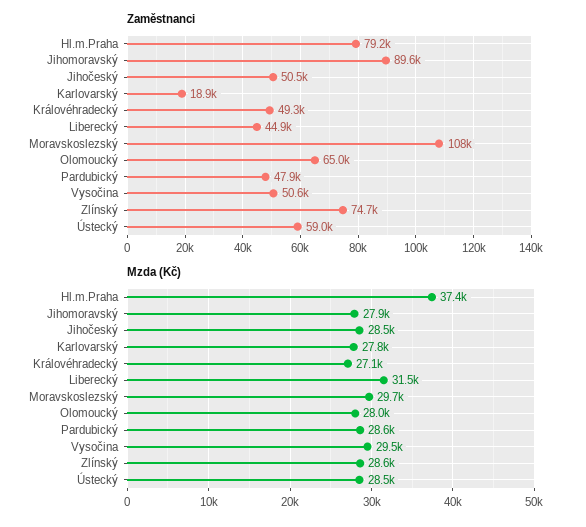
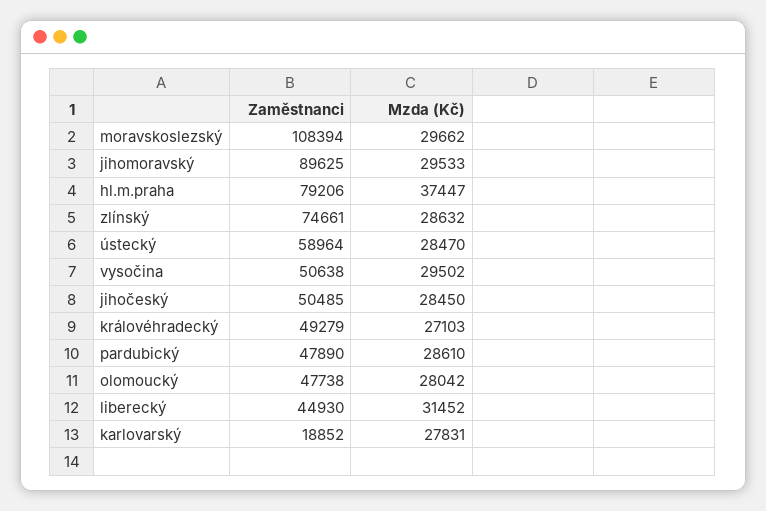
  {
    "Zaměstnanci": {
      "Hl.m.Praha": 79206,
      "Jihomoravský": 89625,
      "Jihočeský": 50485,
      "Karlovarský": 18852,
      "Královéhradecký": 49279,
      "Liberecký": 44930,
      "Moravskoslezský": 108394,
-     "Olomoucký": 65000,
+     "Olomoucký": 47738,
      "Pardubický": 47890,
      "Vysočina": 50638,
      "Zlínský": 74661,
      "Ústecký": 58964
    },
    "Mzda (Kč)": {
      "Hl.m.Praha": 37447,
-     "Jihomoravský": 27900,
+     "Jihomoravský": 29533,
      "Jihočeský": 28450,
      "Karlovarský": 27831,
      "Královéhradecký": 27103,
      "Liberecký": 31452,
      "Moravskoslezský": 29662,
      "Olomoucký": 28042,
      "Pardubický": 28610,
      "Vysočina": 29502,
      "Zlínský": 28632,
      "Ústecký": 28470
    }
  }

